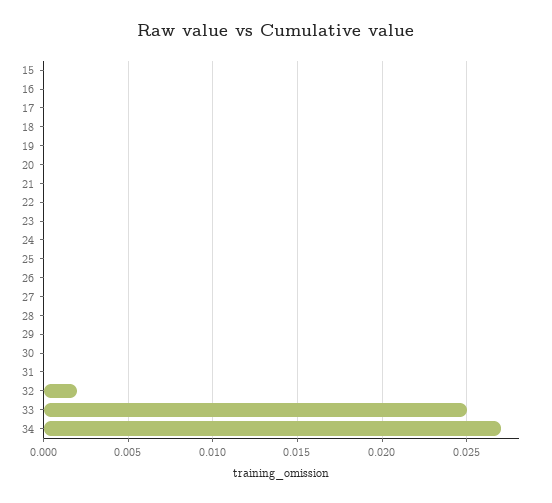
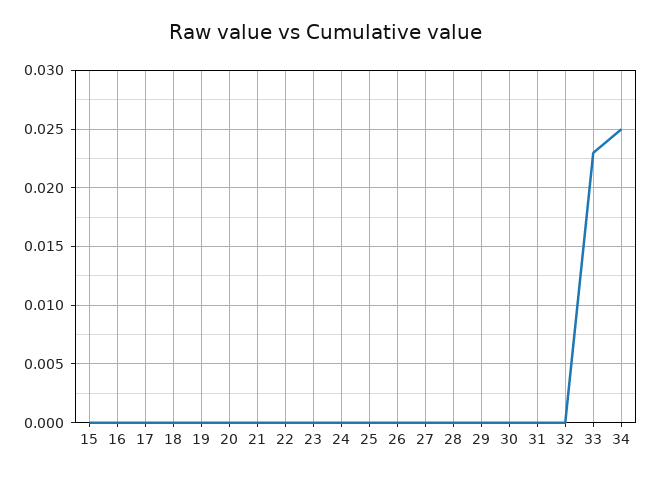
  {
    "15": 0,
    "16": 0,
    "17": 0,
    "18": 0,
    "19": 0,
    "20": 0,
    "21": 0,
    "22": 0,
    "23": 0,
    "24": 0,
    "25": 0,
    "26": 0,
    "27": 0,
    "28": 0,
    "29": 0,
    "30": 0,
    "31": 0,
-   "32": 0.002,
+   "32": 0,
-   "33": 0.025,
+   "33": 0.023,
-   "34": 0.027
+   "34": 0.025
  }

